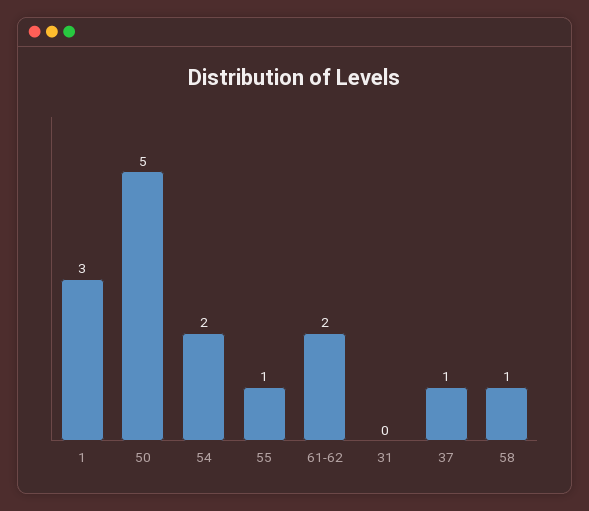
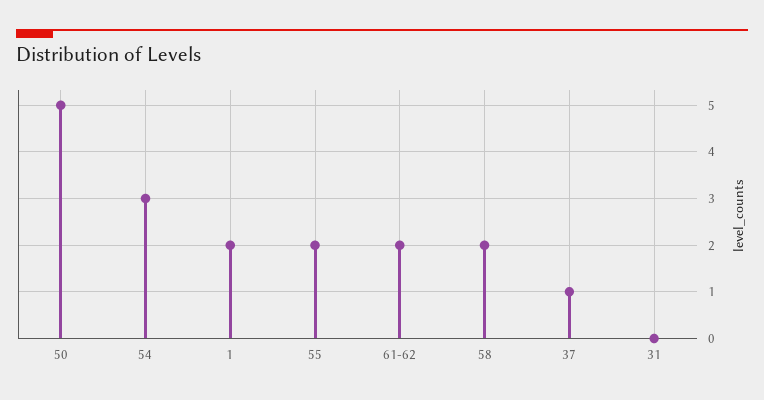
  {
-   "1": 3,
+   "1": 2,
    "50": 5,
-   "54": 2,
+   "54": 3,
-   "55": 1,
+   "55": 2,
    "61-62": 2,
    "31": 0,
    "37": 1,
-   "58": 1
+   "58": 2
  }

